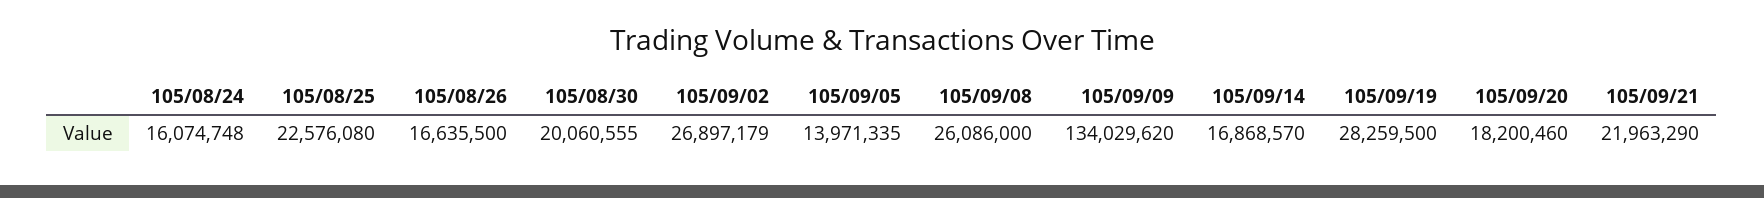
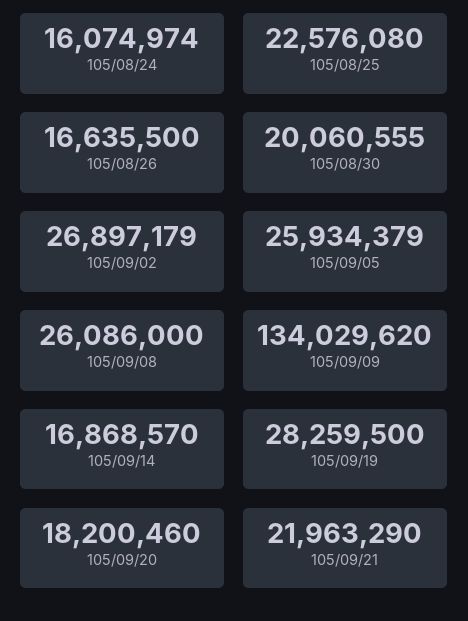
  {
-   "105/08/24": 16074748,
+   "105/08/24": 16074974,
    "105/08/25": 22576080,
    "105/08/26": 16635500,
    "105/08/30": 20060555,
    "105/09/02": 26897179,
-   "105/09/05": 13971335,
+   "105/09/05": 25934379,
    "105/09/08": 26086000,
    "105/09/09": 134029620,
    "105/09/14": 16868570,
    "105/09/19": 28259500,
    "105/09/20": 18200460,
    "105/09/21": 21963290
  }

